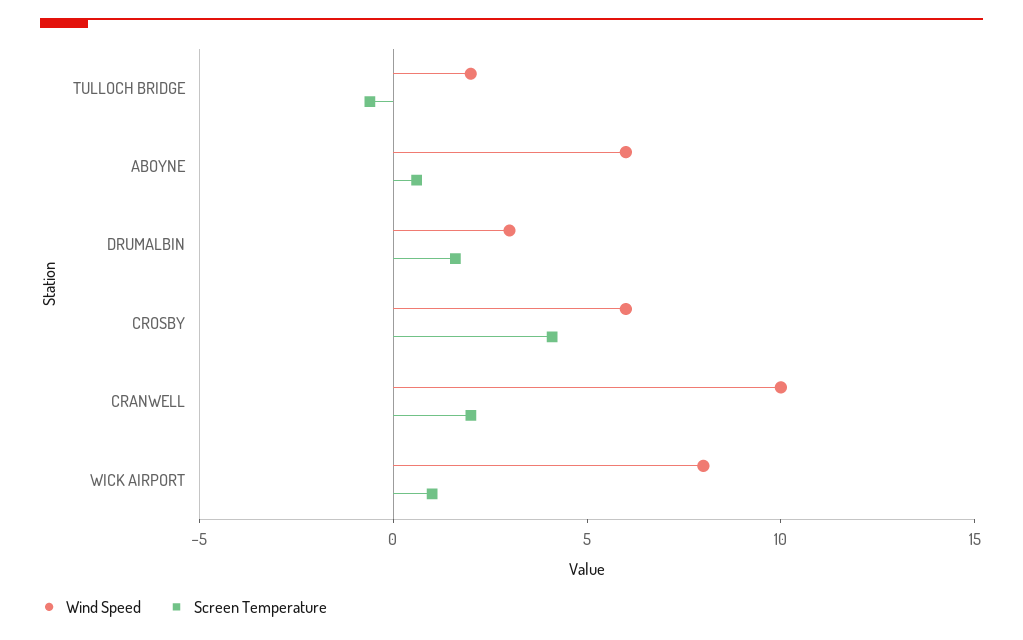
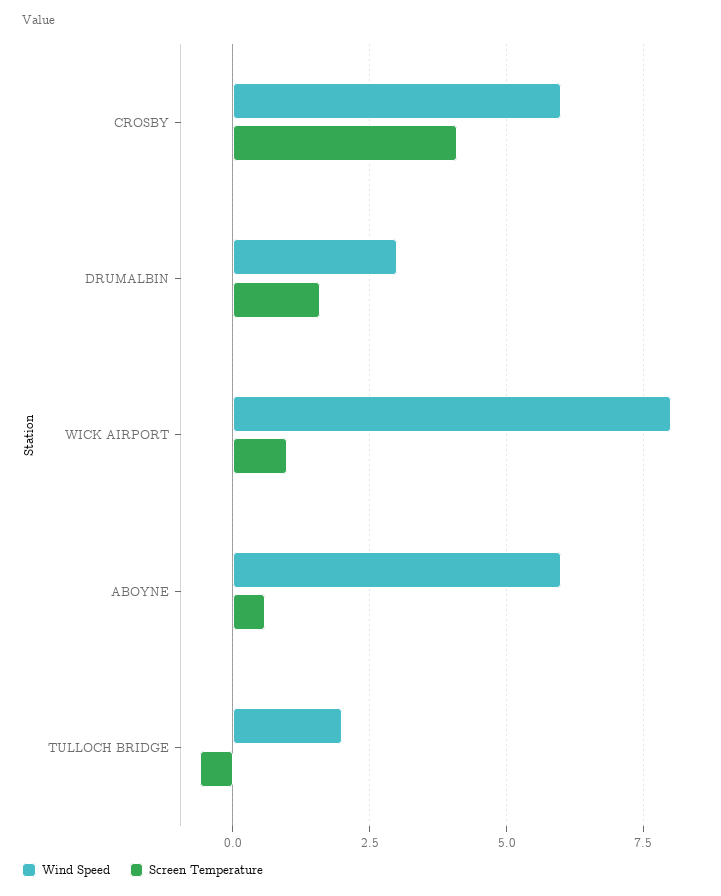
  {
    "Wind Speed": {
      "TULLOCH BRIDGE": 2,
      "ABOYNE": 6,
      "DRUMALBIN": 3,
      "CROSBY": 6,
-     "CRANWELL": 10,
      "WICK AIRPORT": 8
    },
    "Screen Temperature": {
      "TULLOCH BRIDGE": -0.5,
      "ABOYNE": 0.5,
      "DRUMALBIN": 1.5,
      "CROSBY": 4,
-     "CRANWELL": 2,
      "WICK AIRPORT": 1
    }
  }

